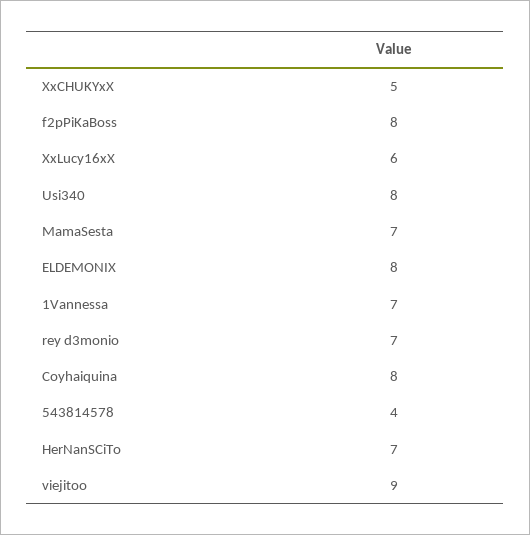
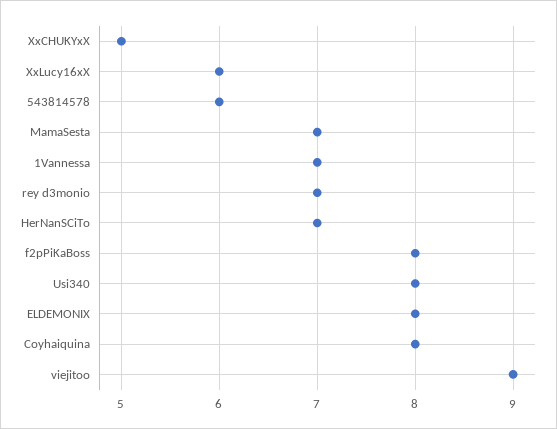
  {
    "XxCHUKYxX": 5,
    "f2pPiKaBoss": 8,
    "XxLucy16xX": 6,
    "Usi340": 8,
    "MamaSesta": 7,
    "ELDEMONIX": 8,
    "1Vannessa": 7,
    "rey d3monio": 7,
    "Coyhaiquina": 8,
-   "543814578": 4,
+   "543814578": 6,
    "HerNanSCiTo": 7,
    "viejitoo": 9
  }

